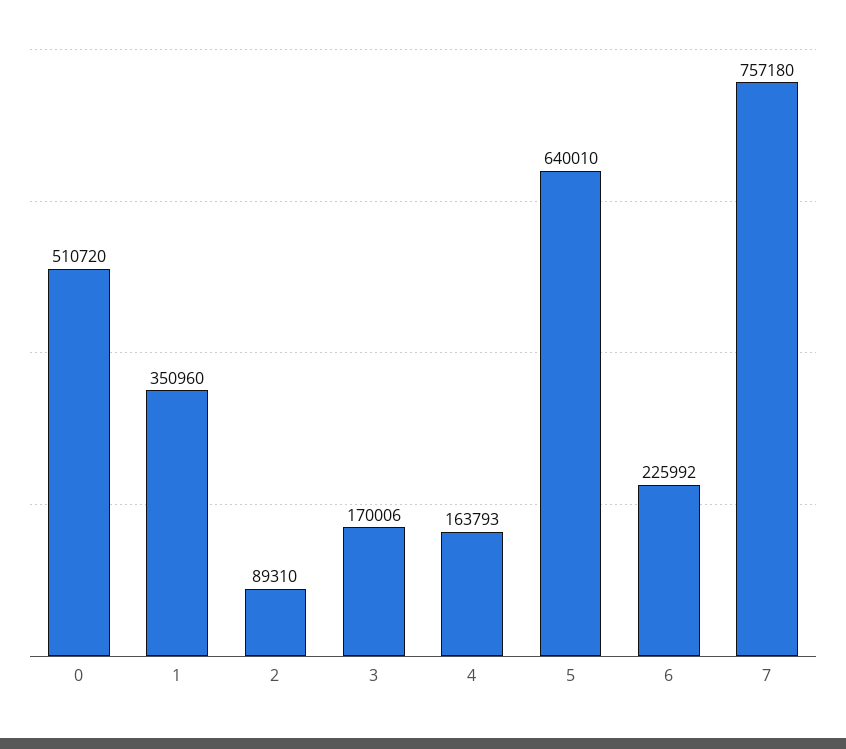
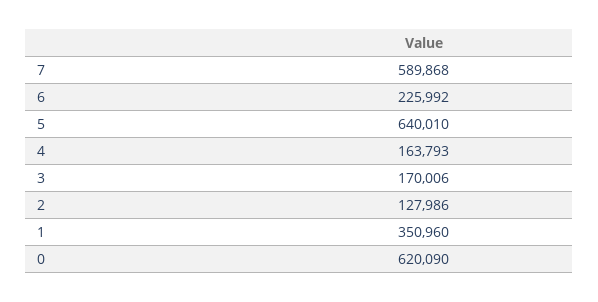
  {
-   "0": 510720,
+   "0": 620090,
    "1": 350960,
-   "2": 89310,
+   "2": 127986,
    "3": 170006,
    "4": 163793,
    "5": 640010,
    "6": 225992,
-   "7": 757180
+   "7": 589868
  }

